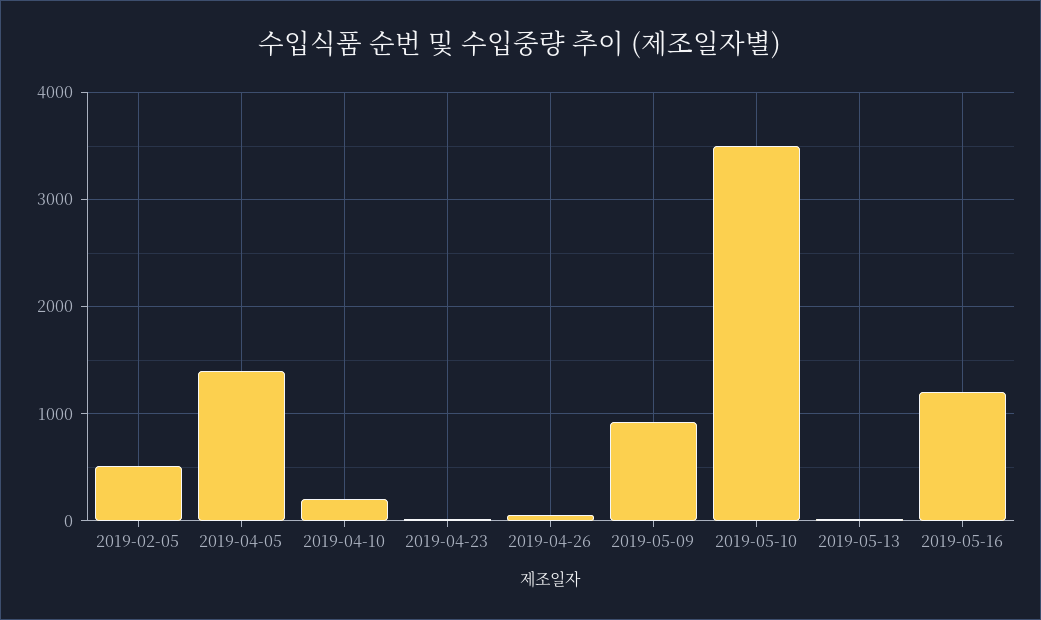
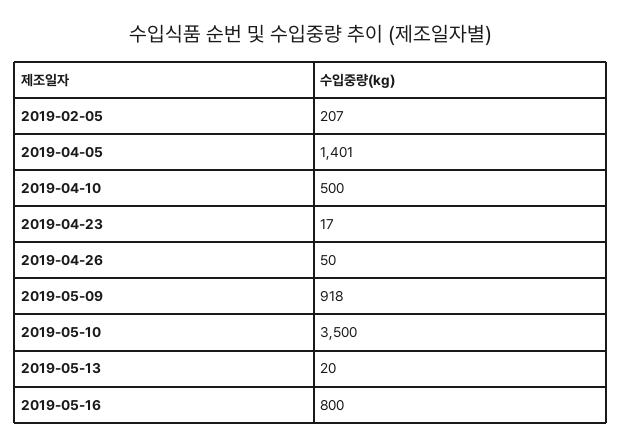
  {
-   "2019-02-05": 500,
+   "2019-02-05": 207,
    "2019-04-05": 1401,
-   "2019-04-10": 200,
+   "2019-04-10": 500,
    "2019-04-23": 17,
    "2019-04-26": 50,
    "2019-05-09": 918,
    "2019-05-10": 3500,
    "2019-05-13": 20,
-   "2019-05-16": 1200
+   "2019-05-16": 800
  }

